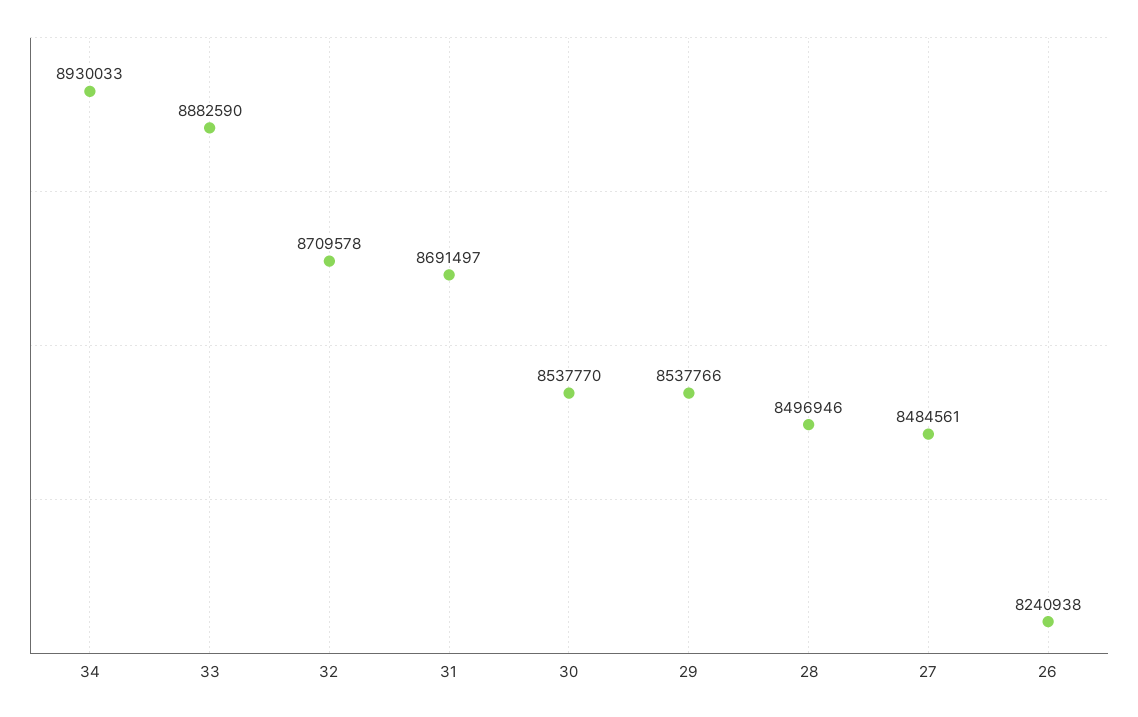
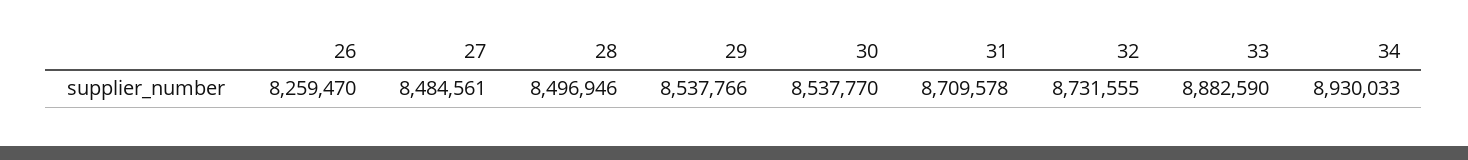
  {
    "34": 8930033,
    "33": 8882590,
-   "32": 8709578,
+   "32": 8731555,
-   "31": 8691497,
+   "31": 8709578,
    "30": 8537770,
    "29": 8537766,
    "28": 8496946,
    "27": 8484561,
-   "26": 8240938
+   "26": 8259470
  }

